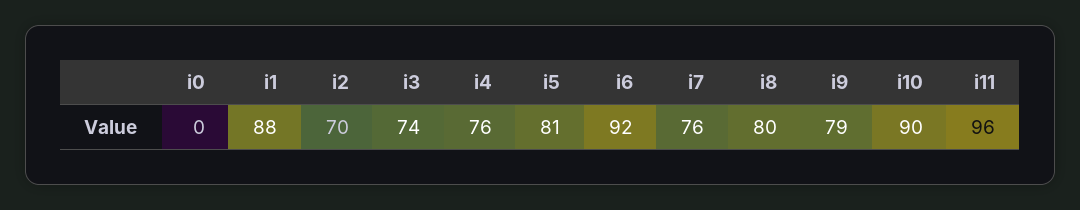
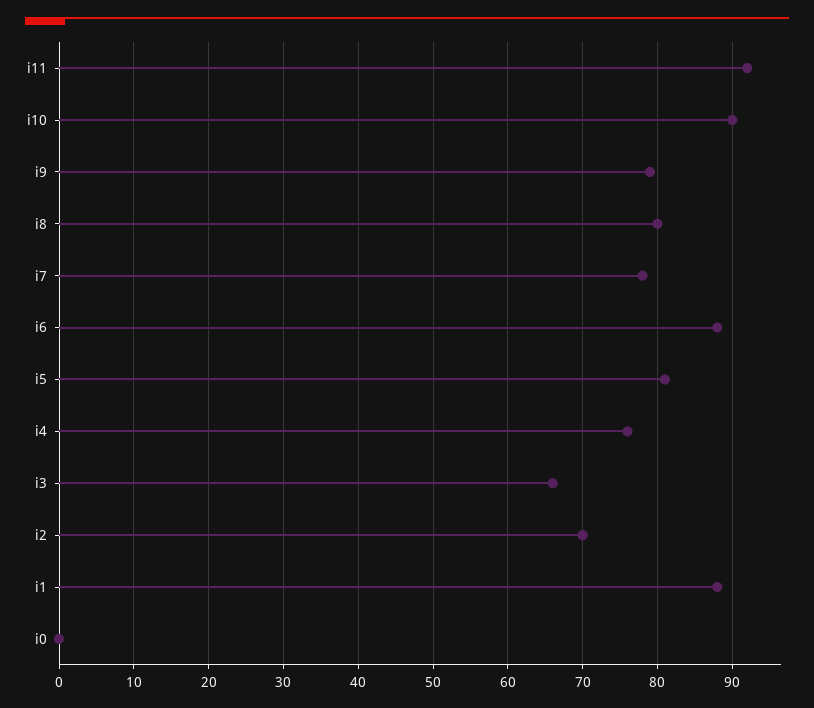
  {
    "i0": 0,
    "i1": 88,
    "i2": 70,
-   "i3": 74,
+   "i3": 66,
    "i4": 76,
    "i5": 81,
-   "i6": 92,
+   "i6": 88,
-   "i7": 76,
+   "i7": 78,
    "i8": 80,
    "i9": 79,
    "i10": 90,
-   "i11": 96
+   "i11": 92
  }

